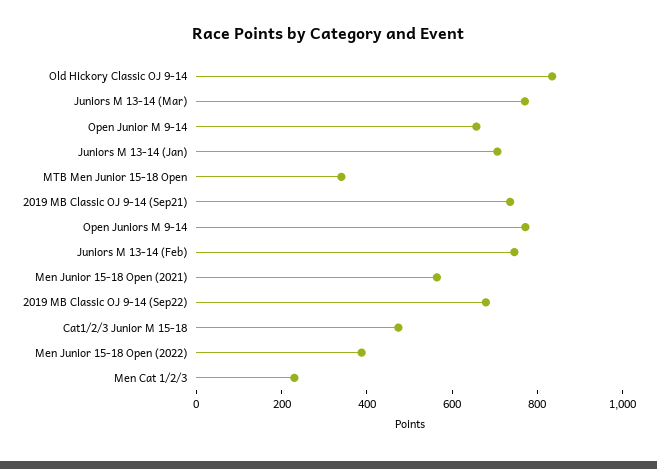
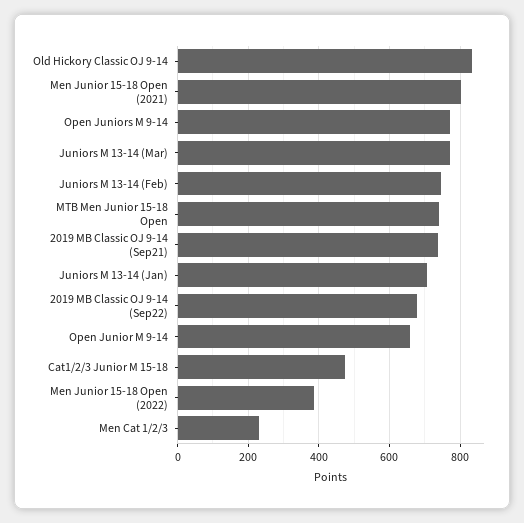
  {
    "Old Hickory Classic OJ 9-14": 840,
    "Juniors M 13-14 (Mar)": 780,
    "Open Junior M 9-14": 660,
    "Juniors M 13-14 (Jan)": 700,
-   "MTB Men Junior 15-18 Open": 350,
+   "MTB Men Junior 15-18 Open": 740,
    "2019 MB Classic OJ 9-14 (Sep21)": 740,
    "Open Juniors M 9-14": 780,
    "Juniors M 13-14 (Feb)": 740,
-   "Men Junior 15-18 Open (2021)": 550,
+   "Men Junior 15-18 Open (2021)": 800,
    "2019 MB Classic OJ 9-14 (Sep22)": 680,
    "Cat1/2/3 Junior M 15-18": 480,
    "Men Junior 15-18 Open (2022)": 380,
    "Men Cat 1/2/3": 240
  }

